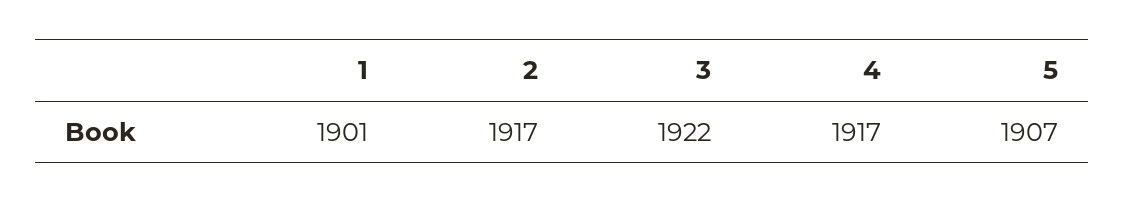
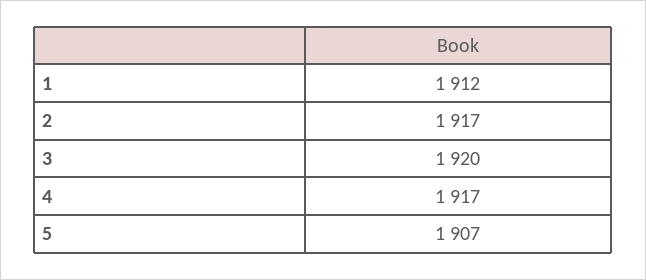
  {
-   "1": 1901,
+   "1": 1912,
    "2": 1917,
-   "3": 1922,
+   "3": 1920,
    "4": 1917,
    "5": 1907
  }

